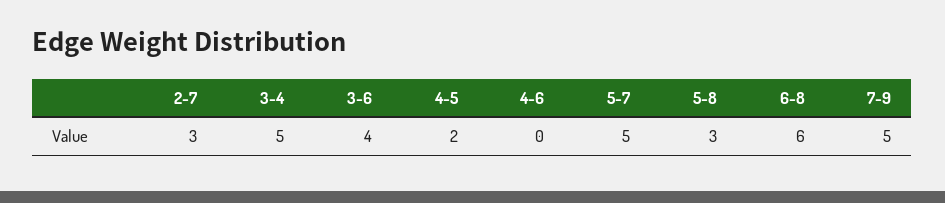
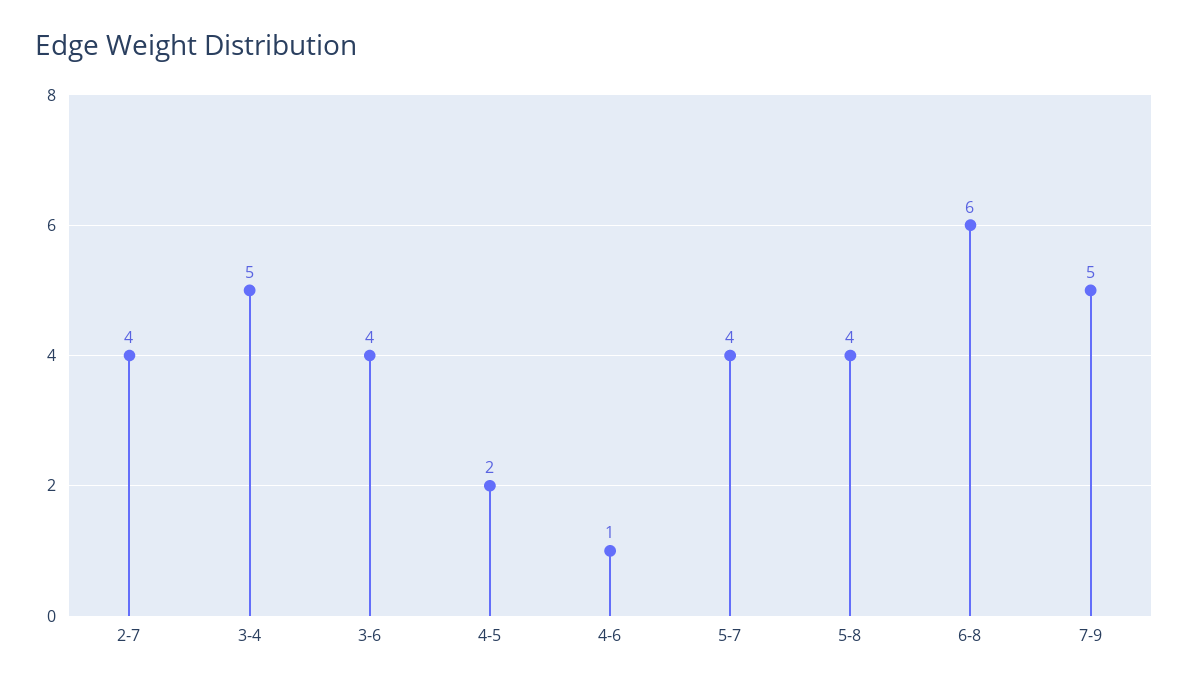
  {
-   "2-7": 3,
+   "2-7": 4,
    "3-4": 5,
    "3-6": 4,
    "4-5": 2,
-   "4-6": 0,
+   "4-6": 1,
-   "5-7": 5,
+   "5-7": 4,
-   "5-8": 3,
+   "5-8": 4,
    "6-8": 6,
    "7-9": 5
  }

